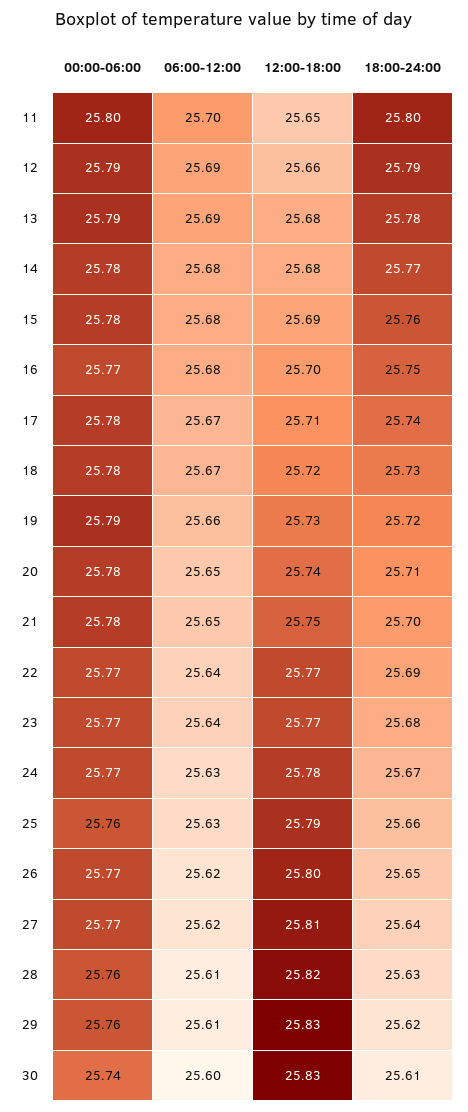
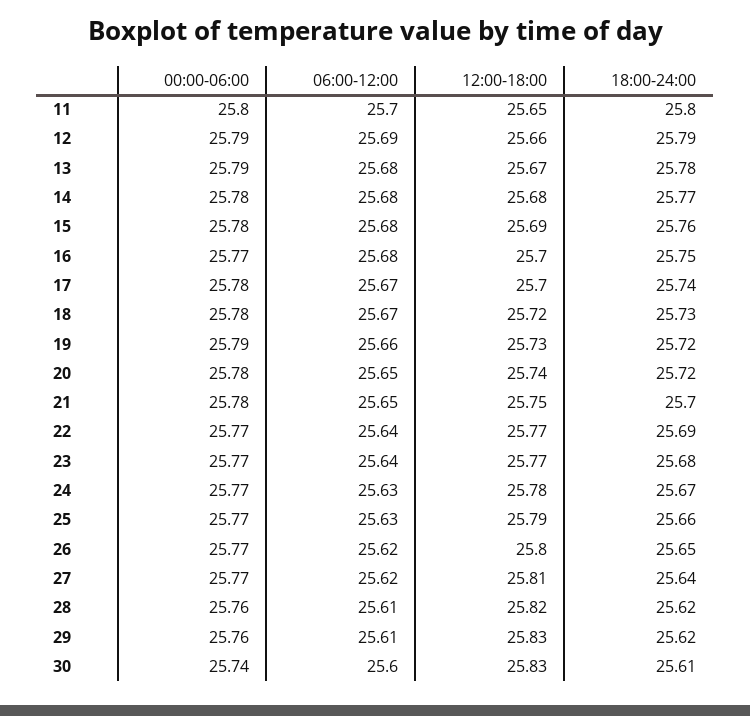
  {
    "00:00-06:00": {
      "11": 25.8,
      "12": 25.79,
      "13": 25.79,
      "14": 25.78,
      "15": 25.78,
      "16": 25.77,
      "17": 25.78,
      "18": 25.78,
      "19": 25.79,
      "20": 25.78,
      "21": 25.78,
      "22": 25.77,
      "23": 25.77,
      "24": 25.77,
-     "25": 25.76,
+     "25": 25.77,
      "26": 25.77,
      "27": 25.77,
      "28": 25.76,
      "29": 25.76,
      "30": 25.74
    },
    "06:00-12:00": {
      "11": 25.7,
      "12": 25.69,
-     "13": 25.69,
+     "13": 25.68,
      "14": 25.68,
      "15": 25.68,
      "16": 25.68,
      "17": 25.67,
      "18": 25.67,
      "19": 25.66,
      "20": 25.65,
      "21": 25.65,
      "22": 25.64,
      "23": 25.64,
      "24": 25.63,
      "25": 25.63,
      "26": 25.62,
      "27": 25.62,
      "28": 25.61,
      "29": 25.61,
      "30": 25.6
    },
    "12:00-18:00": {
      "11": 25.65,
      "12": 25.66,
-     "13": 25.68,
+     "13": 25.67,
      "14": 25.68,
      "15": 25.69,
      "16": 25.7,
-     "17": 25.71,
+     "17": 25.7,
      "18": 25.72,
      "19": 25.73,
      "20": 25.74,
      "21": 25.75,
      "22": 25.77,
      "23": 25.77,
      "24": 25.78,
      "25": 25.79,
      "26": 25.8,
      "27": 25.81,
      "28": 25.82,
      "29": 25.83,
      "30": 25.83
    },
    "18:00-24:00": {
      "11": 25.8,
      "12": 25.79,
      "13": 25.78,
      "14": 25.77,
      "15": 25.76,
      "16": 25.75,
      "17": 25.74,
      "18": 25.73,
      "19": 25.72,
-     "20": 25.71,
+     "20": 25.72,
      "21": 25.7,
      "22": 25.69,
      "23": 25.68,
      "24": 25.67,
      "25": 25.66,
      "26": 25.65,
      "27": 25.64,
-     "28": 25.63,
+     "28": 25.62,
      "29": 25.62,
      "30": 25.61
    }
  }

